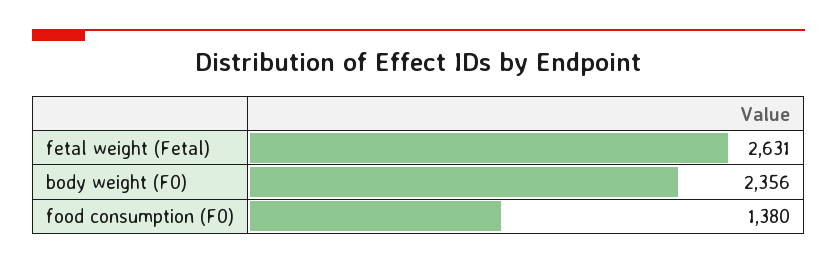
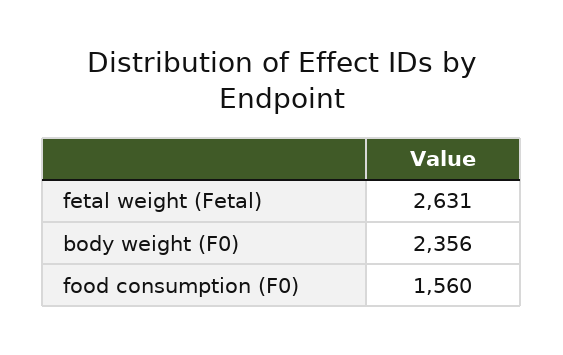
  {
    "fetal weight (Fetal)": 2631,
    "body weight (F0)": 2356,
-   "food consumption (F0)": 1380
+   "food consumption (F0)": 1560
  }

